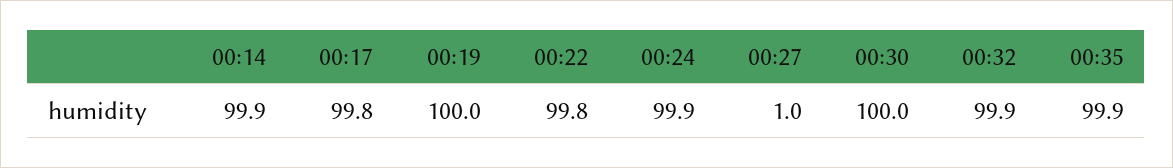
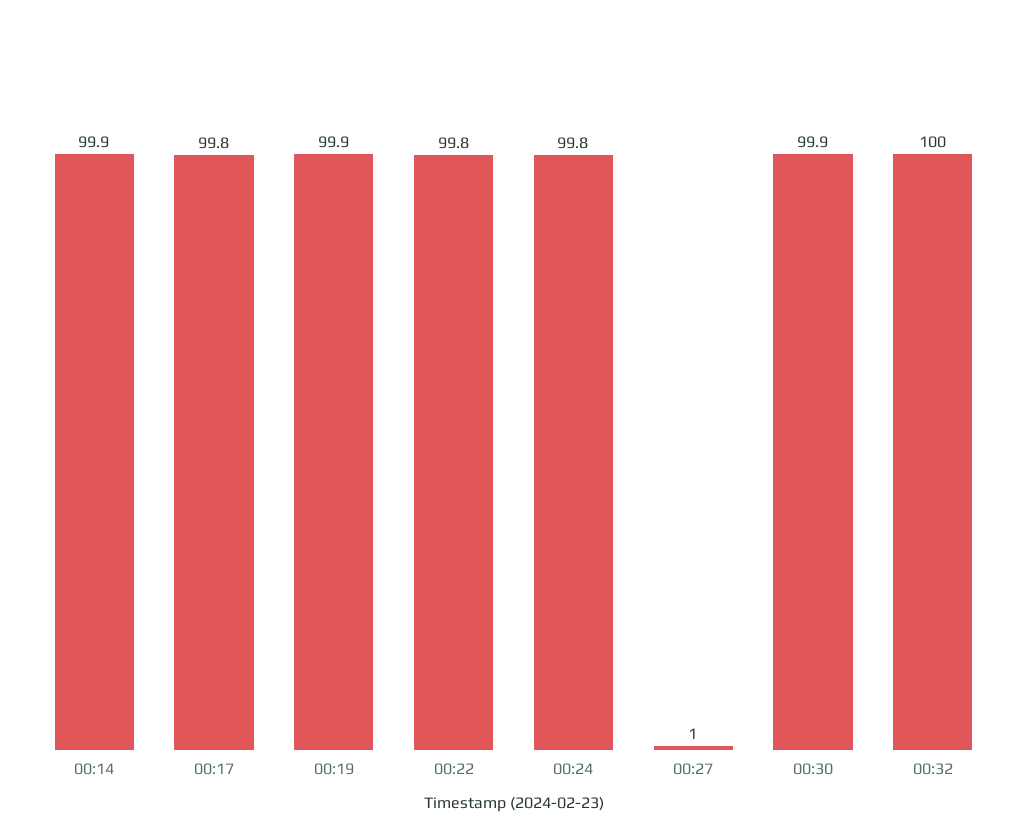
  {
    "00:14": 99.9,
    "00:17": 99.8,
-   "00:19": 100,
+   "00:19": 99.9,
    "00:22": 99.8,
-   "00:24": 99.9,
+   "00:24": 99.8,
    "00:27": 1,
-   "00:30": 100,
+   "00:30": 99.9,
-   "00:32": 99.9,
+   "00:32": 100
-   "00:35": 99.9
  }

